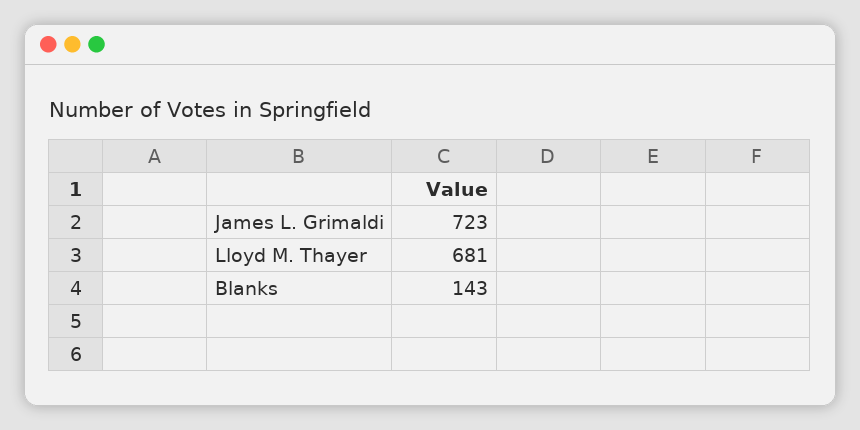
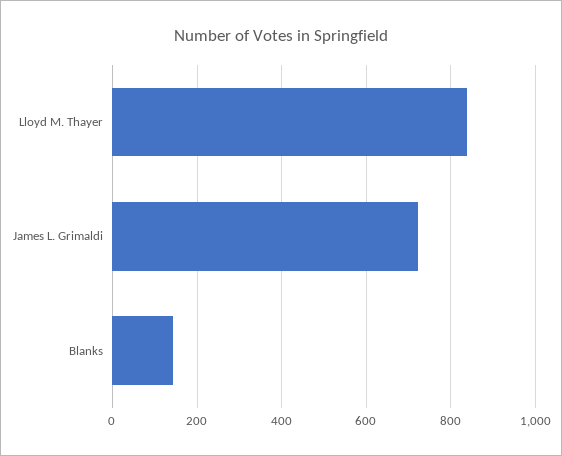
  {
    "James L. Grimaldi": 723,
-   "Lloyd M. Thayer": 681,
+   "Lloyd M. Thayer": 840,
    "Blanks": 143
  }

